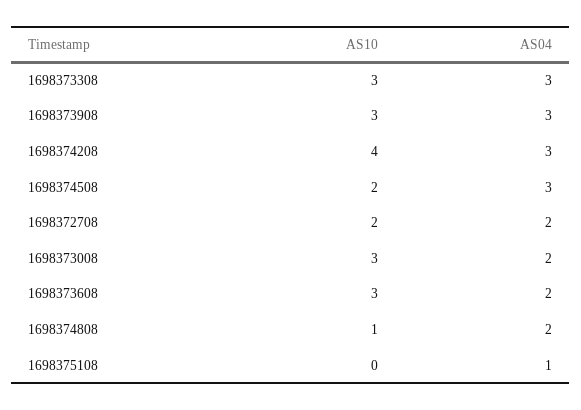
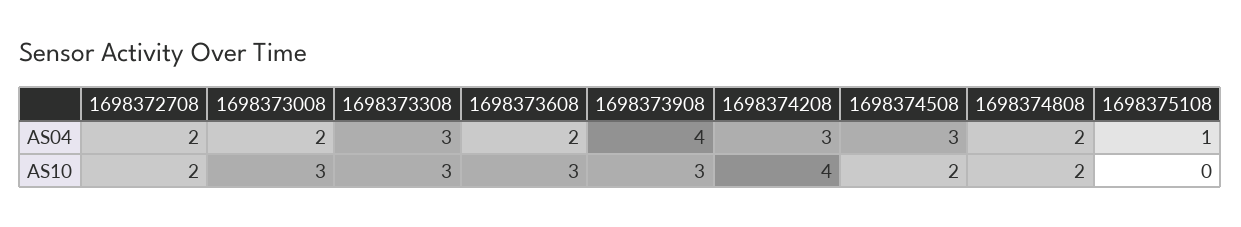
  {
    "AS10": {
      "1698373308": 3,
      "1698373908": 3,
      "1698374208": 4,
      "1698374508": 2,
      "1698372708": 2,
      "1698373008": 3,
      "1698373608": 3,
-     "1698374808": 1,
+     "1698374808": 2,
      "1698375108": 0
    },
    "AS04": {
      "1698373308": 3,
-     "1698373908": 3,
+     "1698373908": 4,
      "1698374208": 3,
      "1698374508": 3,
      "1698372708": 2,
      "1698373008": 2,
      "1698373608": 2,
      "1698374808": 2,
      "1698375108": 1
    }
  }

